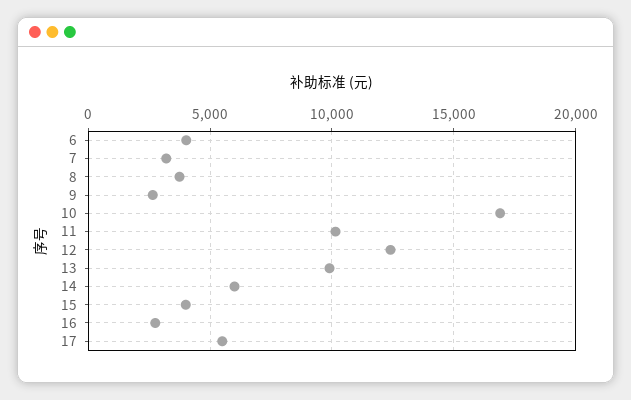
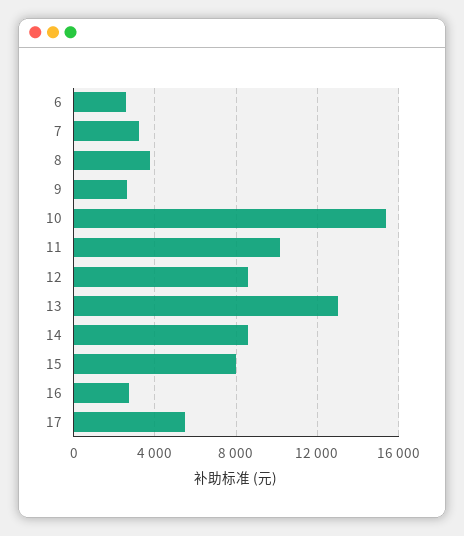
  {
-   "6": 4000,
+   "6": 2500,
    "7": 3000,
    "8": 4000,
    "9": 2500,
-   "10": 17000,
+   "10": 15500,
    "11": 10000,
-   "12": 12500,
+   "12": 8500,
-   "13": 10000,
+   "13": 13000,
-   "14": 6000,
+   "14": 8500,
-   "15": 4000,
+   "15": 8000,
    "16": 3000,
    "17": 5500
  }

